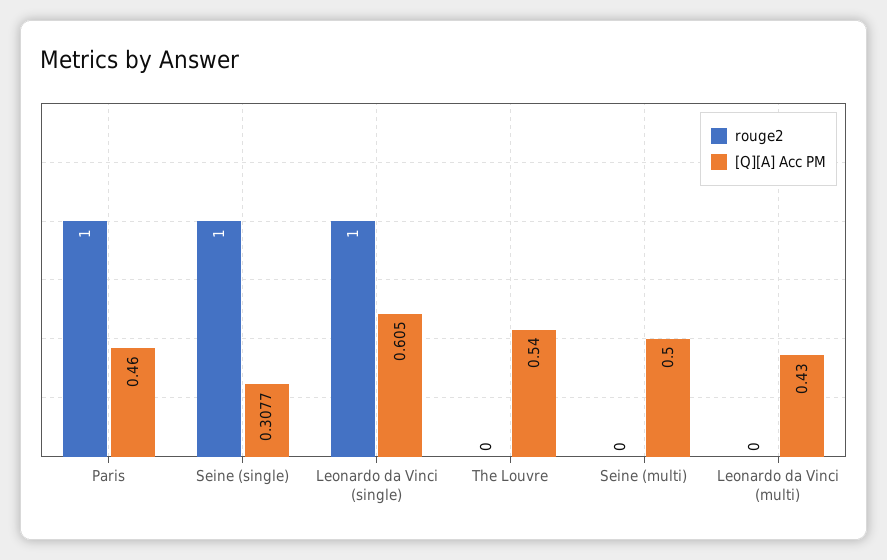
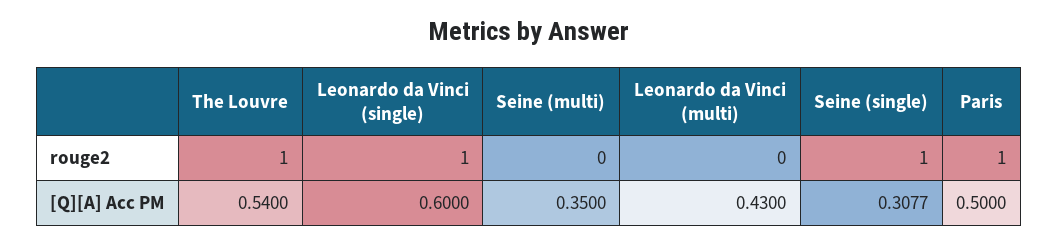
  {
    "rouge2": {
      "Paris": 1,
      "Seine (single)": 1,
      "Leonardo da Vinci (single)": 1,
-     "The Louvre": 0,
+     "The Louvre": 1,
      "Seine (multi)": 0,
      "Leonardo da Vinci (multi)": 0
    },
    "[Q][A] Acc PM": {
-     "Paris": 0.46,
+     "Paris": 0.5,
      "Seine (single)": 0.3077,
-     "Leonardo da Vinci (single)": 0.605,
+     "Leonardo da Vinci (single)": 0.6,
      "The Louvre": 0.54,
-     "Seine (multi)": 0.5,
+     "Seine (multi)": 0.35,
      "Leonardo da Vinci (multi)": 0.43
    }
  }

